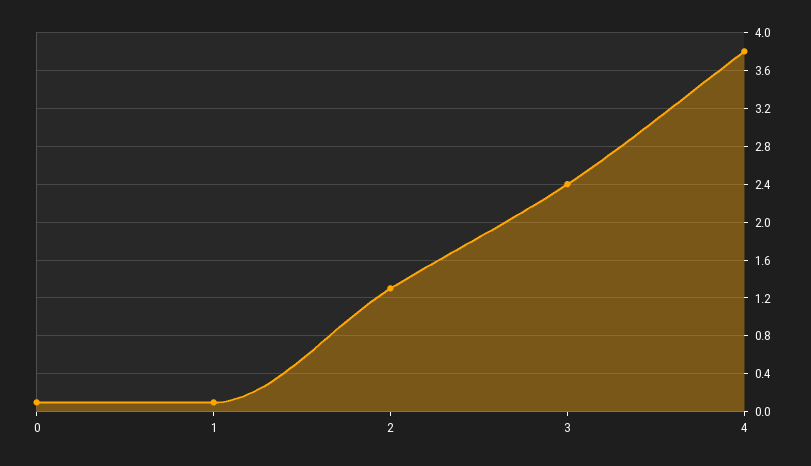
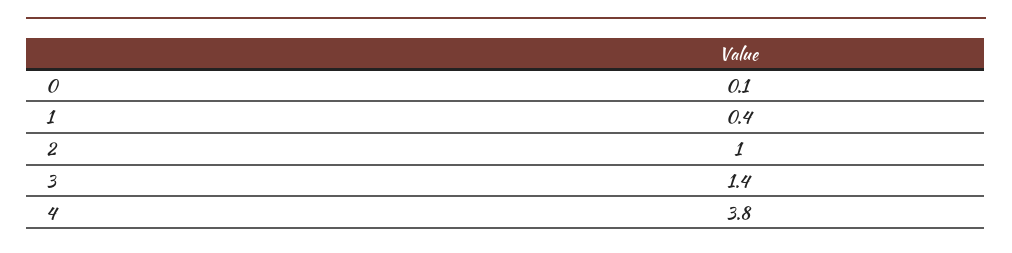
  {
    "0": 0.1,
-   "1": 0.1,
+   "1": 0.4,
-   "2": 1.3,
+   "2": 1,
-   "3": 2.4,
+   "3": 1.4,
    "4": 3.8
  }

